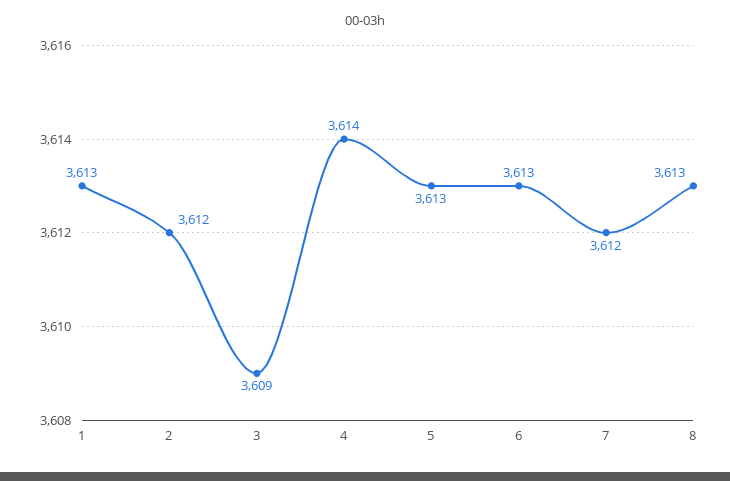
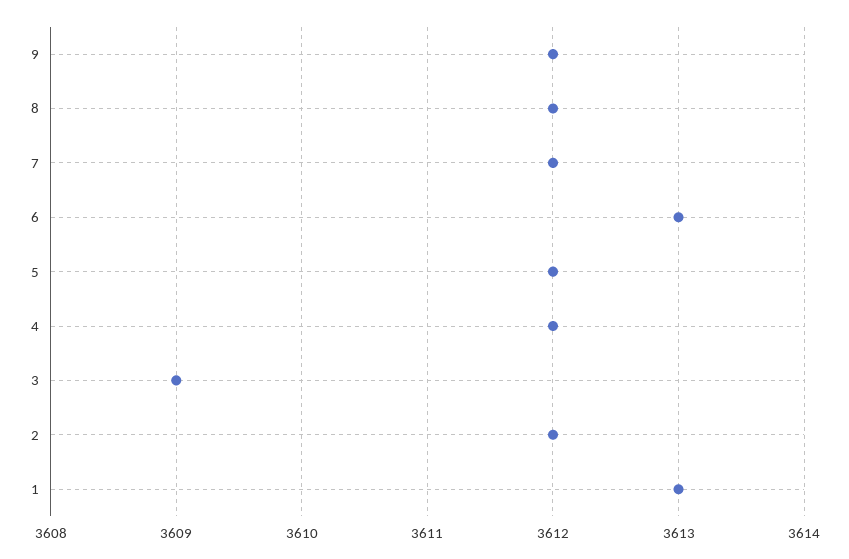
  {
    "1": 3613,
    "2": 3612,
    "3": 3609,
-   "4": 3614,
+   "4": 3612,
-   "5": 3613,
+   "5": 3612,
    "6": 3613,
    "7": 3612,
-   "8": 3613
+   "8": 3612,
+   "9": 3612
  }

